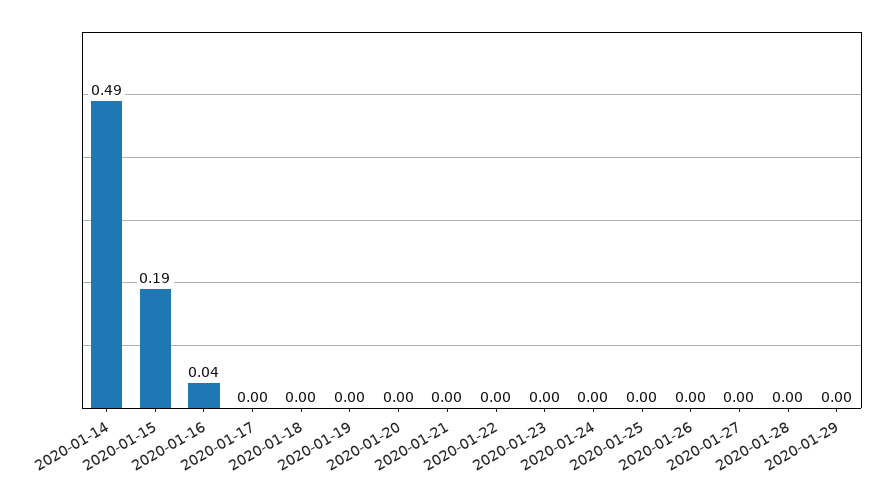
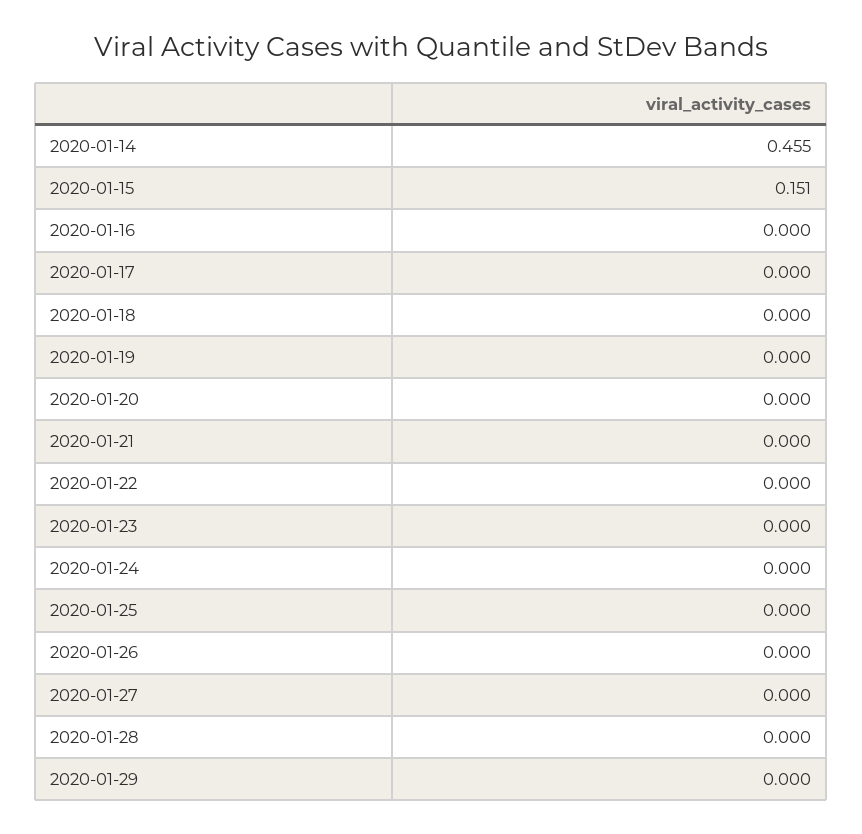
  {
-   "2020-01-14": 0.49,
+   "2020-01-14": 0.455,
-   "2020-01-15": 0.19,
+   "2020-01-15": 0.151,
-   "2020-01-16": 0.04,
+   "2020-01-16": 0,
    "2020-01-17": 0,
    "2020-01-18": 0,
    "2020-01-19": 0,
    "2020-01-20": 0,
    "2020-01-21": 0,
    "2020-01-22": 0,
    "2020-01-23": 0,
    "2020-01-24": 0,
    "2020-01-25": 0,
    "2020-01-26": 0,
    "2020-01-27": 0,
    "2020-01-28": 0,
    "2020-01-29": 0
  }

